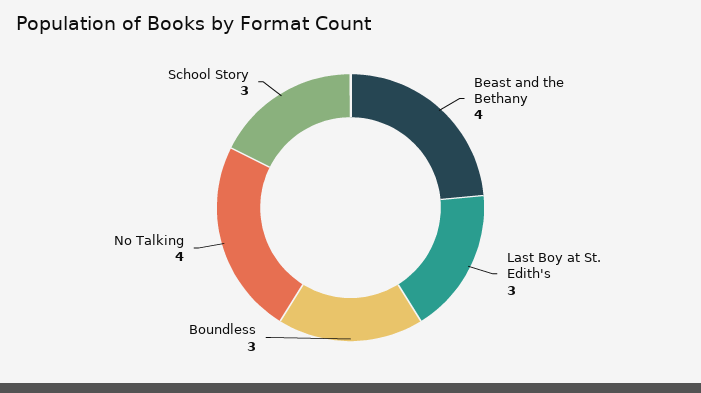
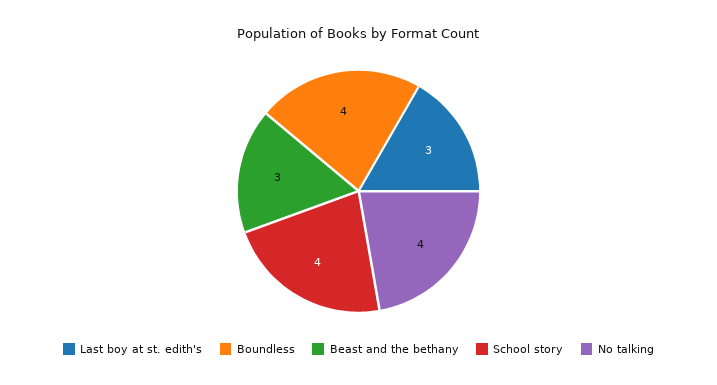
  {
-   "Beast and the Bethany": 4,
+   "Beast and the Bethany": 3,
    "Last Boy at St. Edith's": 3,
-   "Boundless": 3,
+   "Boundless": 4,
    "No Talking": 4,
-   "School Story": 3
+   "School Story": 4
  }

